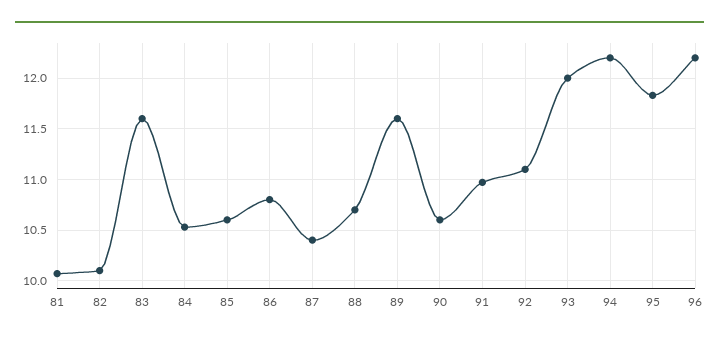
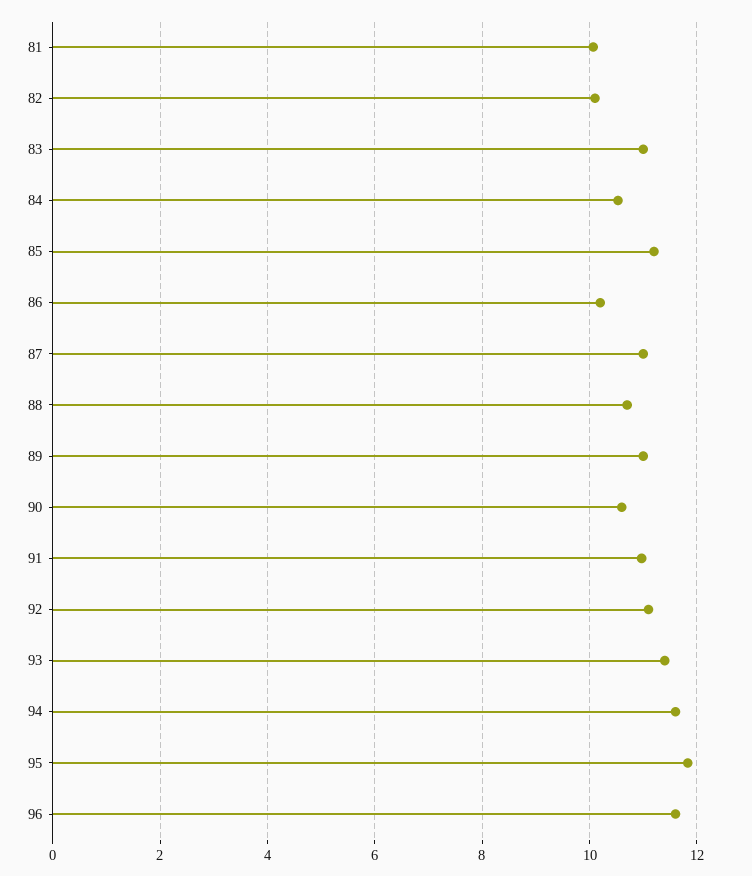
  {
    "81": 10.1,
    "82": 10.1,
-   "83": 11.6,
+   "83": 11,
    "84": 10.5,
-   "85": 10.6,
+   "85": 11.2,
-   "86": 10.8,
+   "86": 10.2,
-   "87": 10.4,
+   "87": 11,
    "88": 10.7,
-   "89": 11.6,
+   "89": 11,
    "90": 10.6,
    "91": 11,
    "92": 11.1,
-   "93": 12,
+   "93": 11.4,
-   "94": 12.2,
+   "94": 11.6,
    "95": 11.8,
-   "96": 12.2
+   "96": 11.6
  }

